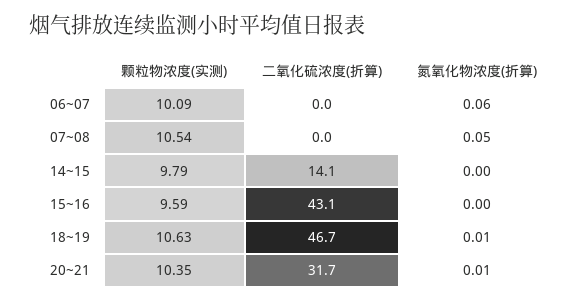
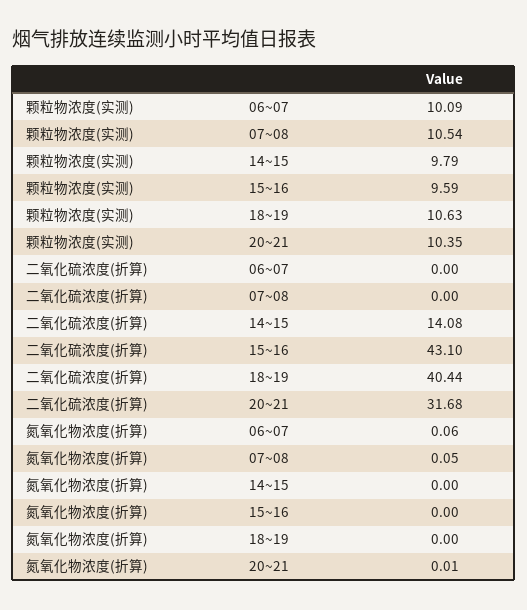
  {
    "颗粒物浓度(实测)": {
      "06~07": 10.09,
      "07~08": 10.54,
      "14~15": 9.79,
      "15~16": 9.59,
      "18~19": 10.63,
      "20~21": 10.35
    },
    "二氧化硫浓度(折算)": {
      "06~07": 0,
      "07~08": 0,
      "14~15": 14.08,
      "15~16": 43.1,
-     "18~19": 46.7,
+     "18~19": 40.44,
      "20~21": 31.68
    },
    "氮氧化物浓度(折算)": {
      "06~07": 0.06,
      "07~08": 0.05,
      "14~15": 0,
      "15~16": 0,
-     "18~19": 0.01,
+     "18~19": 0,
      "20~21": 0.01
    }
  }

